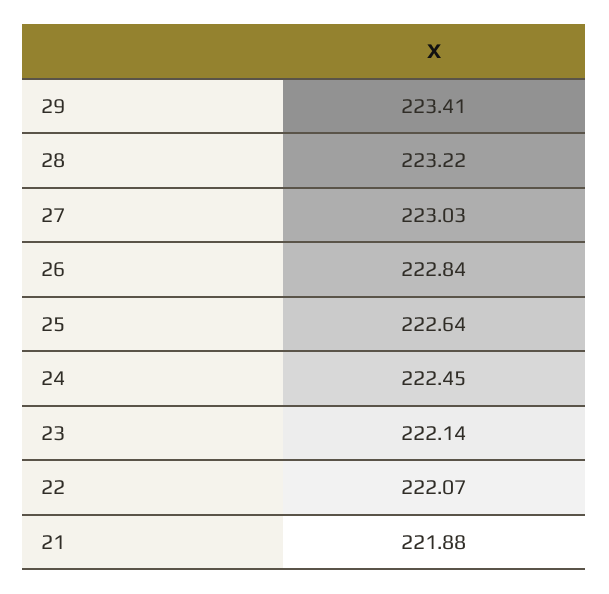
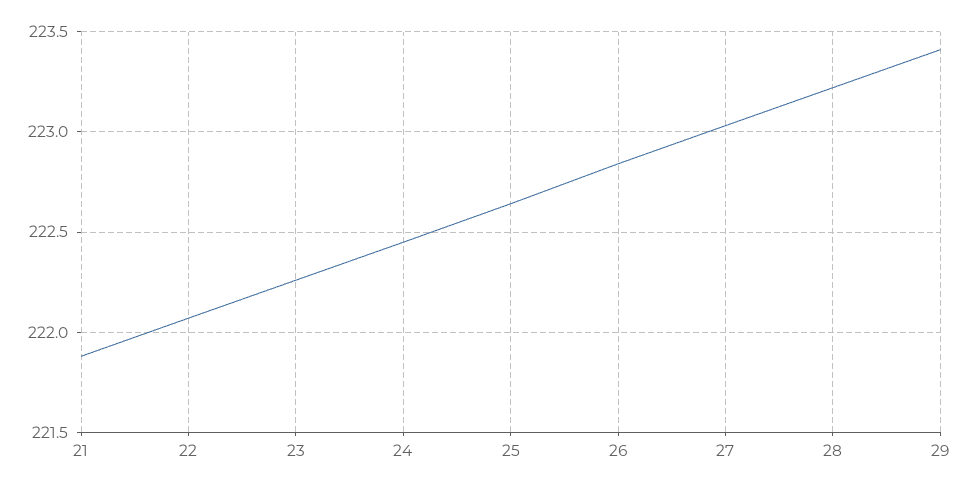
  {
    "29": 223.41,
    "28": 223.22,
    "27": 223.03,
    "26": 222.84,
    "25": 222.64,
    "24": 222.45,
-   "23": 222.14,
+   "23": 222.25,
    "22": 222.07,
    "21": 221.88
  }

